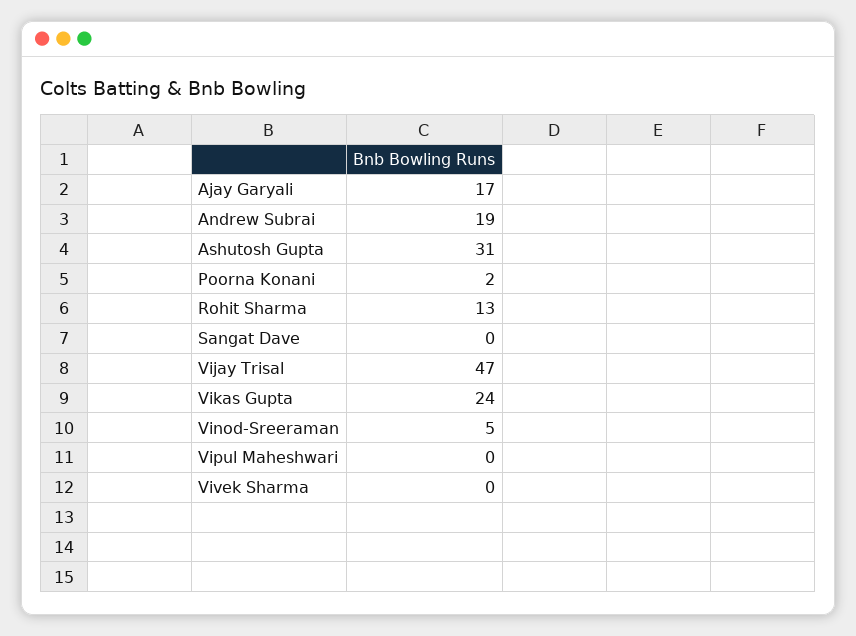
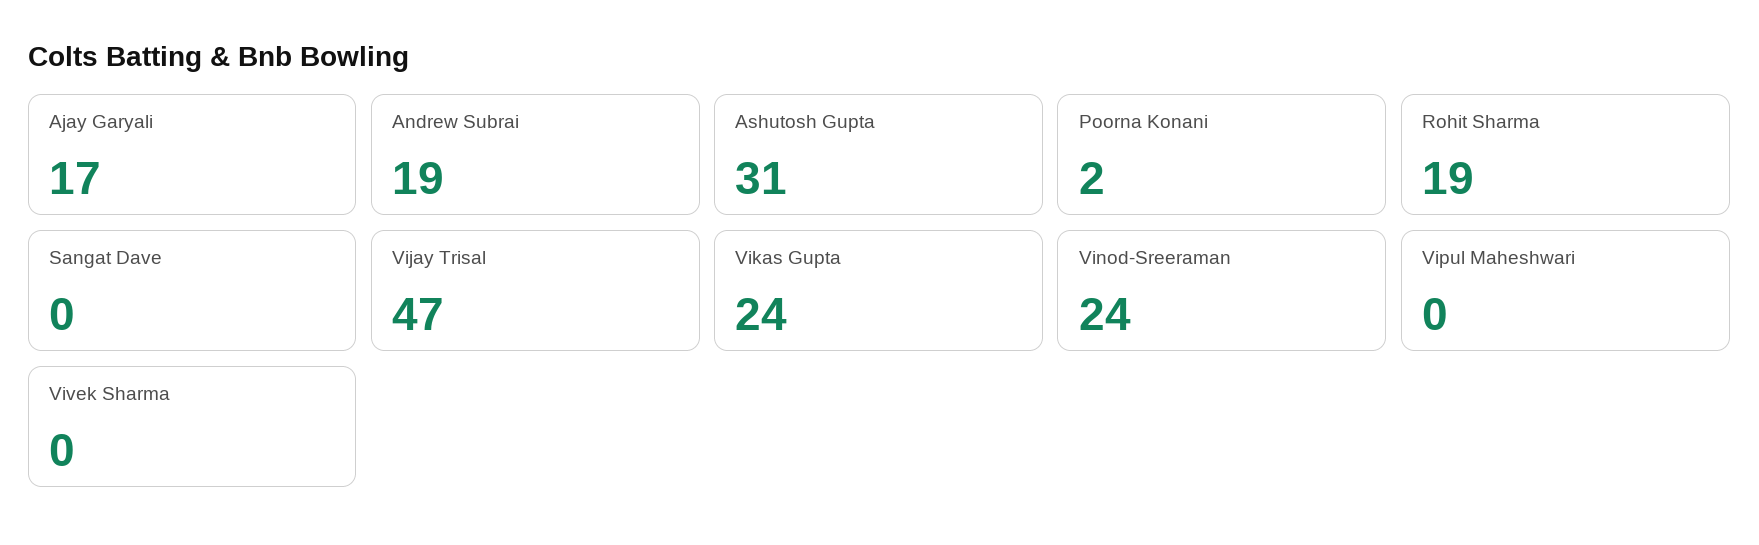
  {
    "Ajay Garyali": 17,
    "Andrew Subrai": 19,
    "Ashutosh Gupta": 31,
    "Poorna Konani": 2,
-   "Rohit Sharma": 13,
+   "Rohit Sharma": 19,
    "Sangat Dave": 0,
    "Vijay Trisal": 47,
    "Vikas Gupta": 24,
-   "Vinod-Sreeraman": 5,
+   "Vinod-Sreeraman": 24,
    "Vipul Maheshwari": 0,
    "Vivek Sharma": 0
  }

